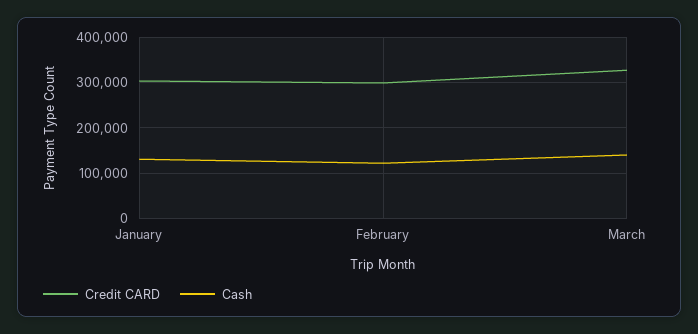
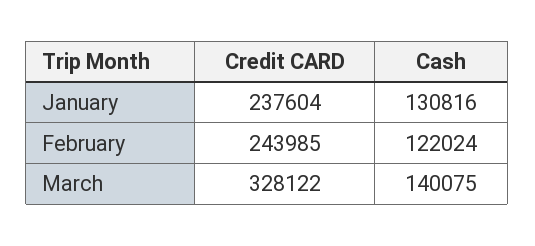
  {
    "Credit CARD": {
-     "January": 300000,
+     "January": 237604,
-     "February": 300000,
+     "February": 243985,
      "March": 328122
    },
    "Cash": {
      "January": 130816,
      "February": 122024,
      "March": 140075
    }
  }

